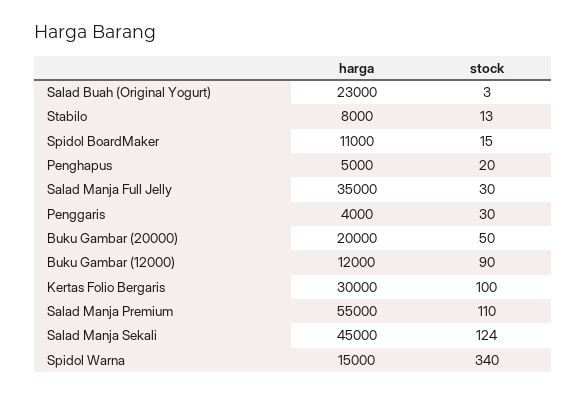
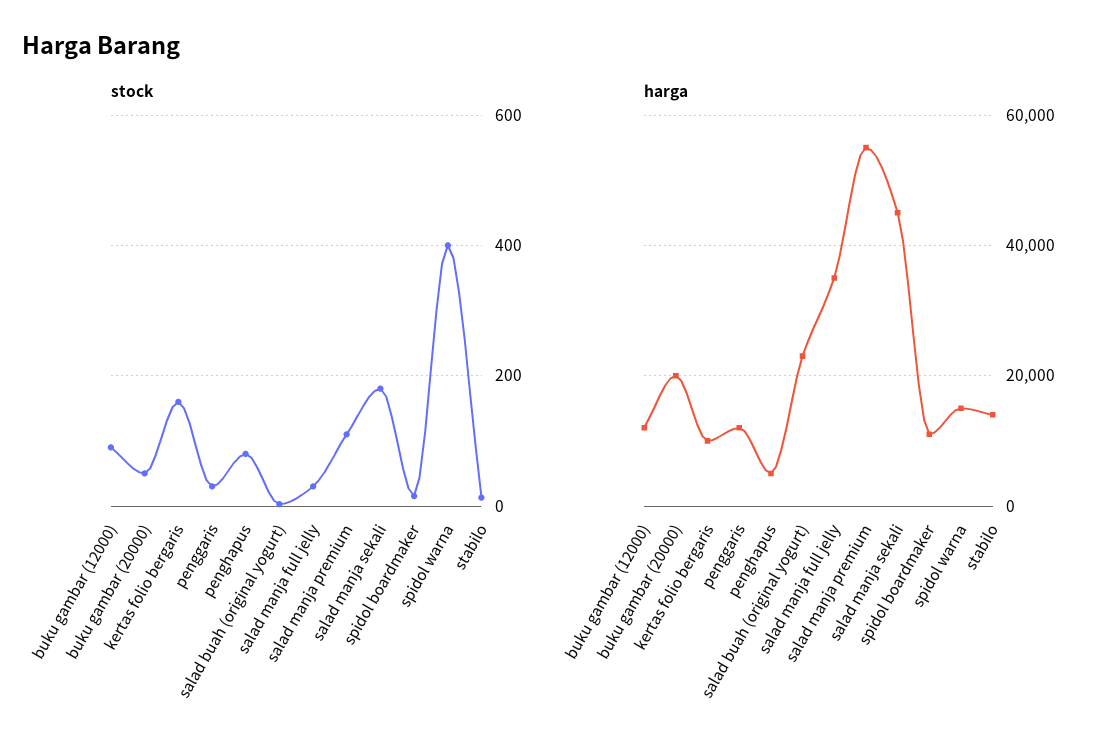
  {
    "harga": {
      "Salad Buah (Original Yogurt)": 23000,
-     "Stabilo": 8000,
+     "Stabilo": 14000,
      "Spidol BoardMaker": 11000,
      "Penghapus": 5000,
      "Salad Manja Full Jelly": 35000,
-     "Penggaris": 4000,
+     "Penggaris": 12000,
      "Buku Gambar (20000)": 20000,
      "Buku Gambar (12000)": 12000,
-     "Kertas Folio Bergaris": 30000,
+     "Kertas Folio Bergaris": 10000,
      "Salad Manja Premium": 55000,
      "Salad Manja Sekali": 45000,
      "Spidol Warna": 15000
    },
    "stock": {
      "Salad Buah (Original Yogurt)": 3,
      "Stabilo": 13,
      "Spidol BoardMaker": 15,
-     "Penghapus": 20,
+     "Penghapus": 80,
      "Salad Manja Full Jelly": 30,
      "Penggaris": 30,
      "Buku Gambar (20000)": 50,
      "Buku Gambar (12000)": 90,
-     "Kertas Folio Bergaris": 100,
+     "Kertas Folio Bergaris": 160,
      "Salad Manja Premium": 110,
-     "Salad Manja Sekali": 124,
+     "Salad Manja Sekali": 180,
-     "Spidol Warna": 340
+     "Spidol Warna": 400
    }
  }

